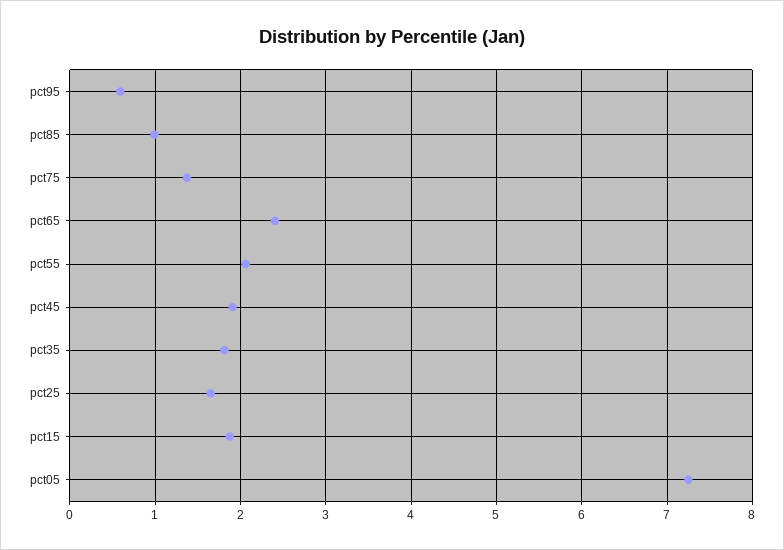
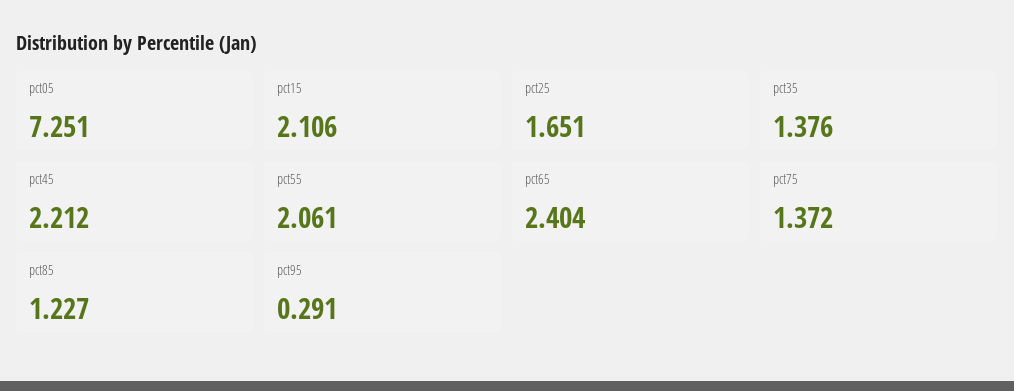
  {
-   "pct95": 0.6,
+   "pct95": 0.291,
-   "pct85": 1,
+   "pct85": 1.227,
    "pct75": 1.372,
    "pct65": 2.404,
    "pct55": 2.061,
-   "pct45": 1.9,
+   "pct45": 2.212,
-   "pct35": 1.8,
+   "pct35": 1.376,
    "pct25": 1.651,
-   "pct15": 1.9,
+   "pct15": 2.106,
    "pct05": 7.251
  }

